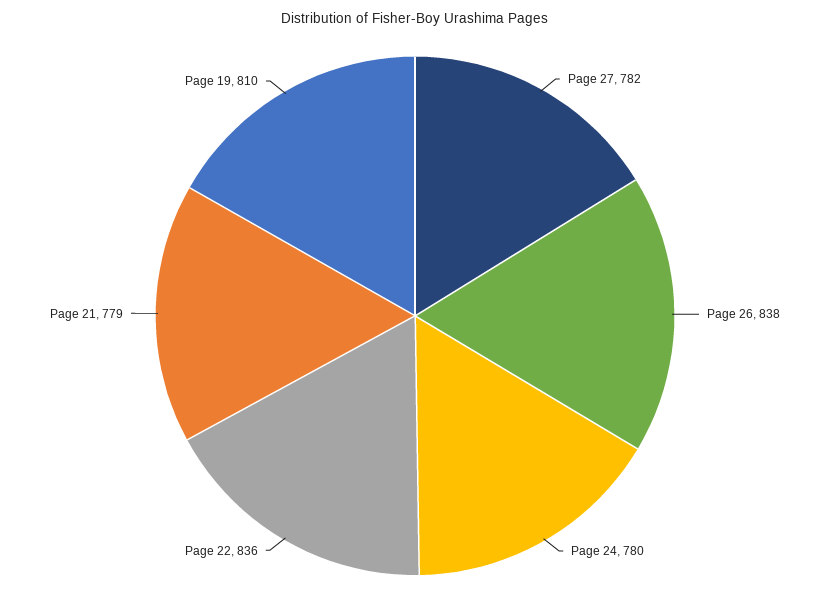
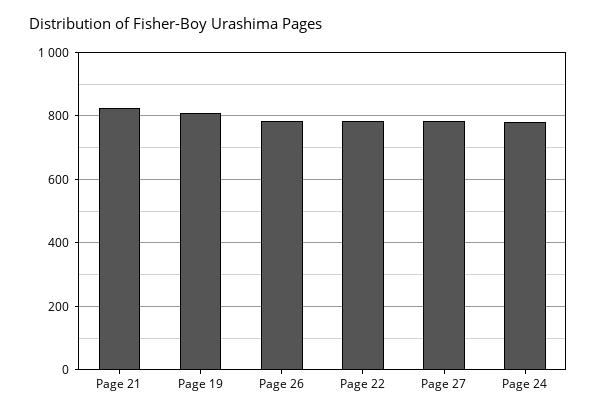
  {
    "Page 27": 782,
-   "Page 26": 838,
+   "Page 26": 780,
    "Page 24": 780,
-   "Page 22": 836,
+   "Page 22": 780,
-   "Page 21": 779,
+   "Page 21": 820,
    "Page 19": 810
  }

